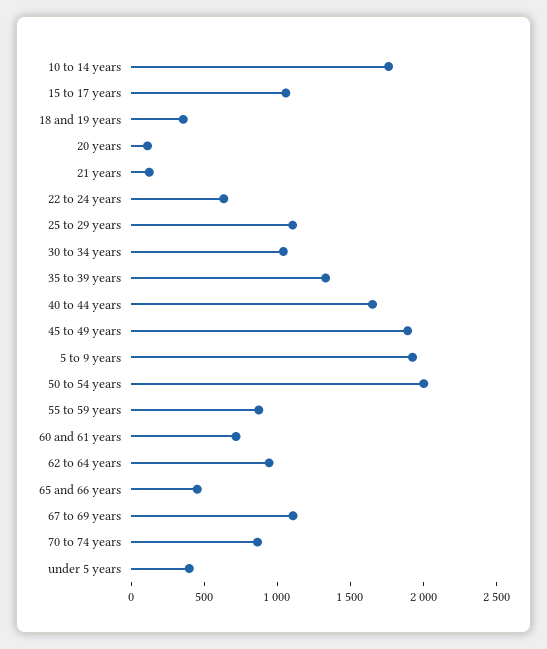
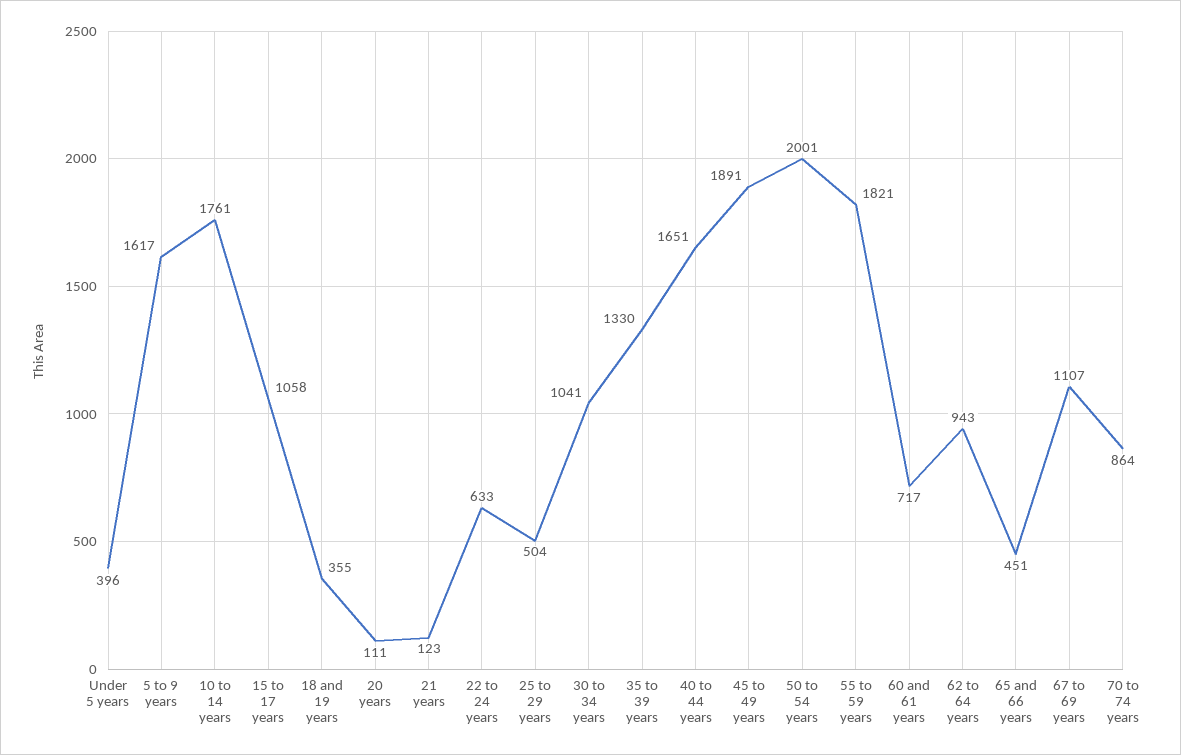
  {
    "10 to 14 years": 1761,
    "15 to 17 years": 1058,
    "18 and 19 years": 355,
    "20 years": 111,
    "21 years": 123,
    "22 to 24 years": 633,
-   "25 to 29 years": 1100,
+   "25 to 29 years": 504,
    "30 to 34 years": 1041,
    "35 to 39 years": 1330,
    "40 to 44 years": 1651,
    "45 to 49 years": 1891,
-   "5 to 9 years": 1900,
+   "5 to 9 years": 1617,
    "50 to 54 years": 2001,
-   "55 to 59 years": 900,
+   "55 to 59 years": 1821,
    "60 and 61 years": 717,
    "62 to 64 years": 943,
    "65 and 66 years": 451,
    "67 to 69 years": 1107,
    "70 to 74 years": 864,
    "under 5 years": 396
  }

